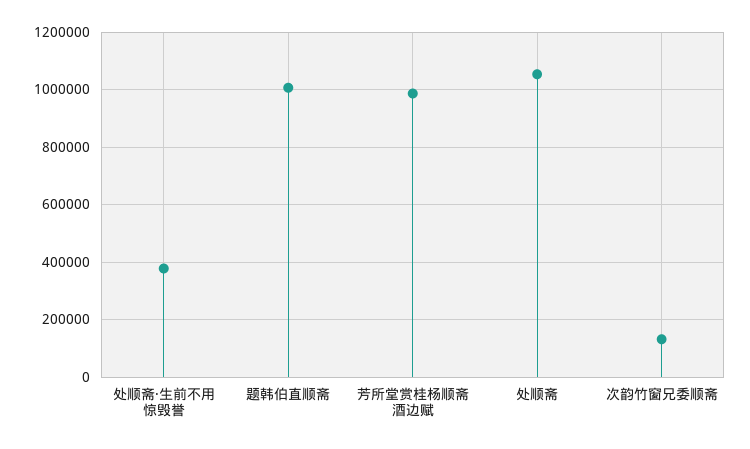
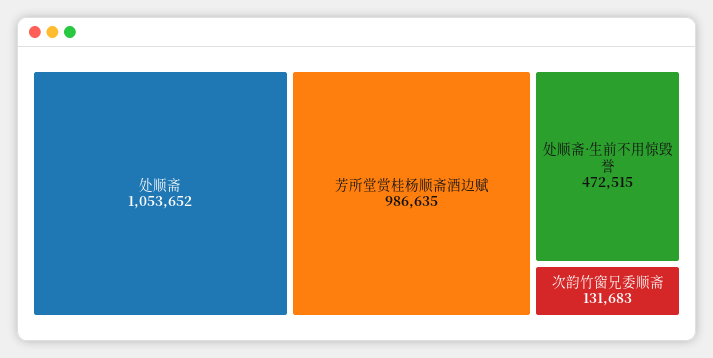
  {
-   "处顺斋·生前不用惊毁誉": 375000,
+   "处顺斋·生前不用惊毁誉": 472515,
-   "题韩伯直顺斋": 1000000,
    "芳所堂赏桂杨顺斋酒边赋": 986635,
    "处顺斋": 1053652,
    "次韵竹窗兄委顺斋": 131683
  }

